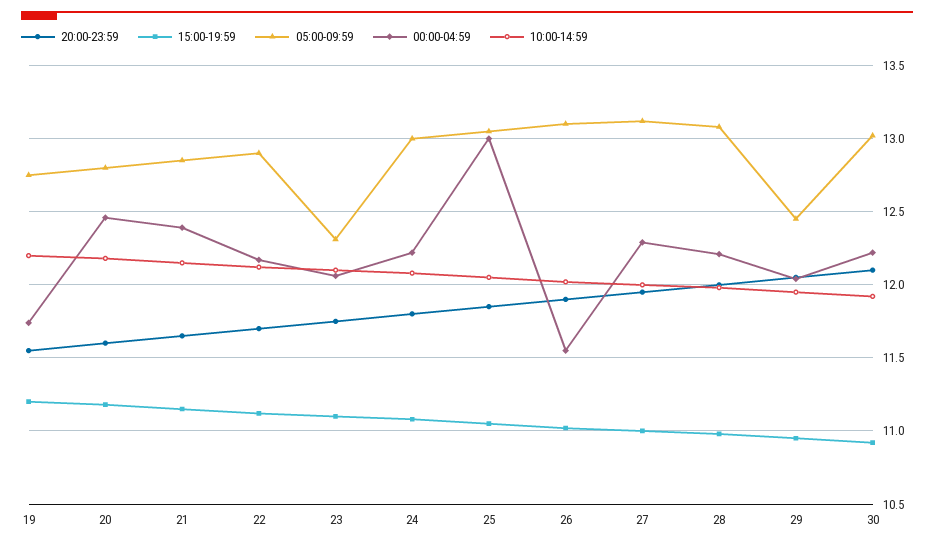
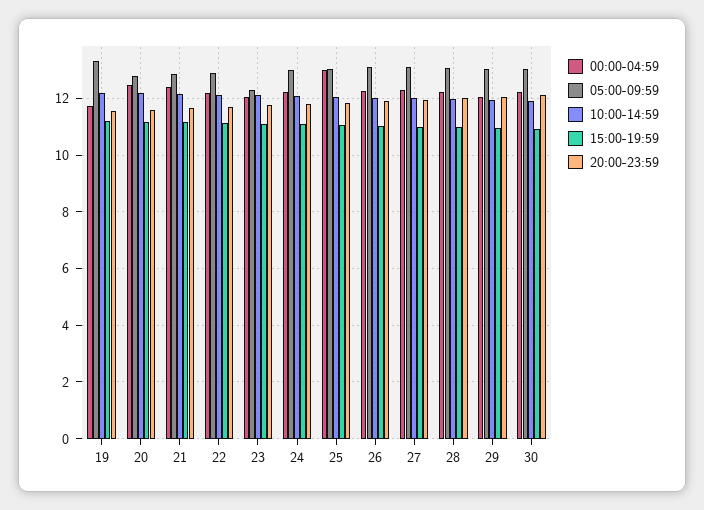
  {
    "20:00-23:59": {
      "19": 11.55,
      "20": 11.6,
      "21": 11.65,
      "22": 11.7,
      "23": 11.75,
      "24": 11.8,
      "25": 11.85,
      "26": 11.9,
      "27": 11.95,
      "28": 12,
      "29": 12.05,
      "30": 12.1
    },
    "15:00-19:59": {
      "19": 11.2,
      "20": 11.2,
      "21": 11.15,
      "22": 11.1,
      "23": 11.1,
      "24": 11.1,
      "25": 11.05,
      "26": 11,
      "27": 11,
      "28": 11,
      "29": 10.95,
      "30": 10.9
    },
    "05:00-09:59": {
-     "19": 12.75,
+     "19": 13.25,
      "20": 12.8,
      "21": 12.85,
      "22": 12.9,
      "23": 12.3,
      "24": 13,
      "25": 13.05,
      "26": 13.1,
      "27": 13.1,
      "28": 13.1,
-     "29": 12.45,
+     "29": 13,
      "30": 13
    },
    "00:00-04:59": {
      "19": 11.75,
      "20": 12.45,
      "21": 12.4,
      "22": 12.15,
      "23": 12.05,
      "24": 12.2,
      "25": 13,
-     "26": 11.55,
+     "26": 12.25,
      "27": 12.3,
      "28": 12.2,
      "29": 12.05,
      "30": 12.2
    },
    "10:00-14:59": {
      "19": 12.2,
      "20": 12.2,
      "21": 12.15,
      "22": 12.1,
      "23": 12.1,
      "24": 12.1,
      "25": 12.05,
      "26": 12,
      "27": 12,
      "28": 12,
      "29": 11.95,
      "30": 11.9
    }
  }

